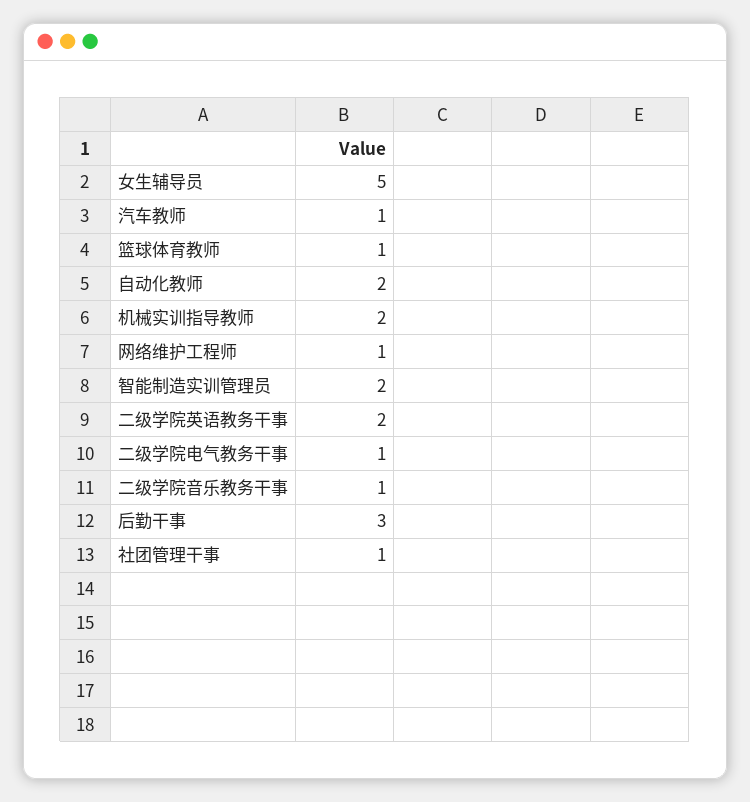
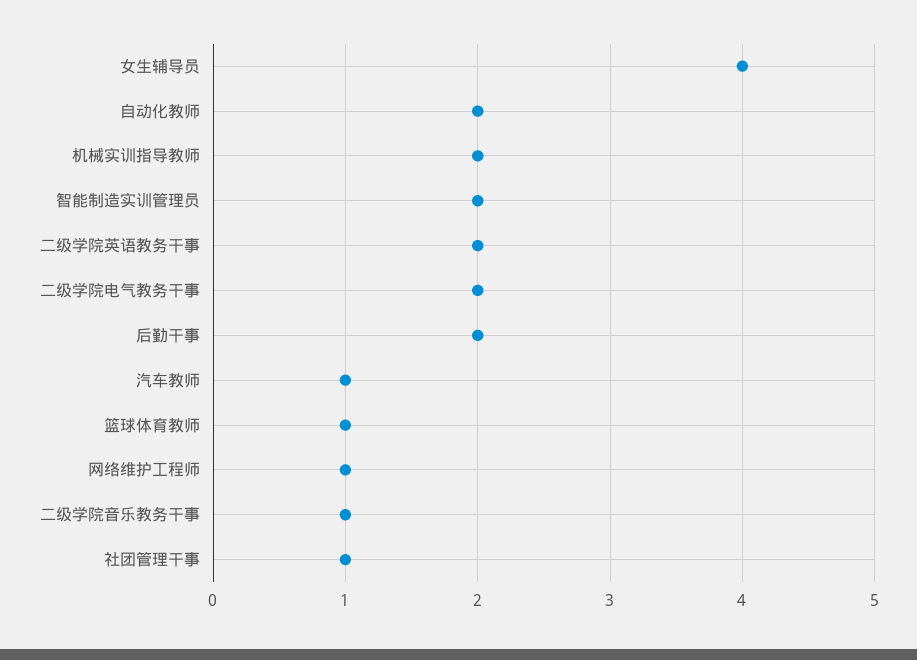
  {
-   "女生辅导员": 5,
+   "女生辅导员": 4,
    "汽车教师": 1,
    "篮球体育教师": 1,
    "自动化教师": 2,
    "机械实训指导教师": 2,
    "网络维护工程师": 1,
    "智能制造实训管理员": 2,
    "二级学院英语教务干事": 2,
-   "二级学院电气教务干事": 1,
+   "二级学院电气教务干事": 2,
    "二级学院音乐教务干事": 1,
-   "后勤干事": 3,
+   "后勤干事": 2,
    "社团管理干事": 1
  }

